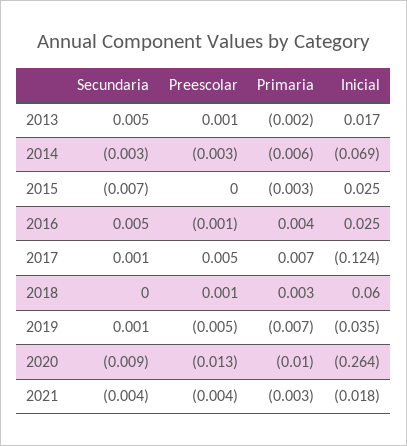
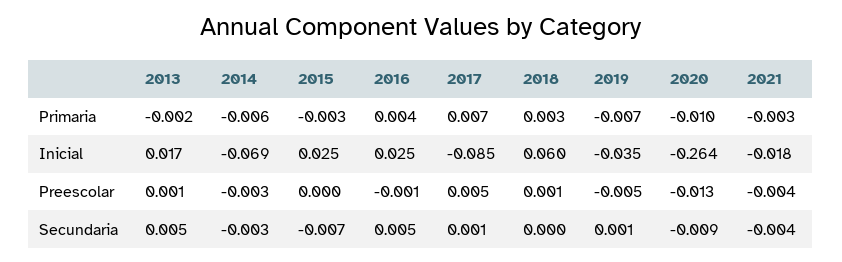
  {
    "Secundaria": {
      "2013": 0.005,
      "2014": -0.003,
      "2015": -0.007,
      "2016": 0.005,
      "2017": 0.001,
      "2018": 0,
      "2019": 0.001,
      "2020": -0.009,
      "2021": -0.004
    },
    "Preescolar": {
      "2013": 0.001,
      "2014": -0.003,
      "2015": 0,
      "2016": -0.001,
      "2017": 0.005,
      "2018": 0.001,
      "2019": -0.005,
      "2020": -0.013,
      "2021": -0.004
    },
    "Primaria": {
      "2013": -0.002,
      "2014": -0.006,
      "2015": -0.003,
      "2016": 0.004,
      "2017": 0.007,
      "2018": 0.003,
      "2019": -0.007,
      "2020": -0.01,
      "2021": -0.003
    },
    "Inicial": {
      "2013": 0.017,
      "2014": -0.069,
      "2015": 0.025,
      "2016": 0.025,
-     "2017": -0.124,
+     "2017": -0.085,
      "2018": 0.06,
      "2019": -0.035,
      "2020": -0.264,
      "2021": -0.018
    }
  }

